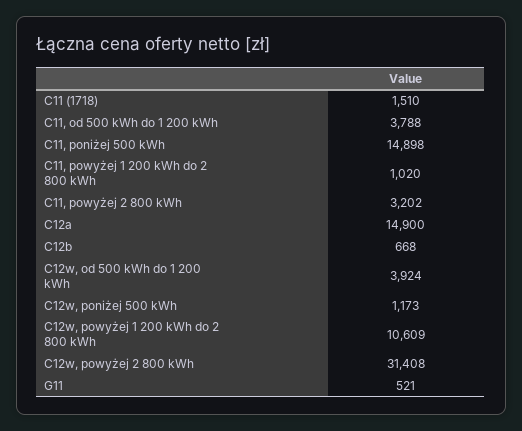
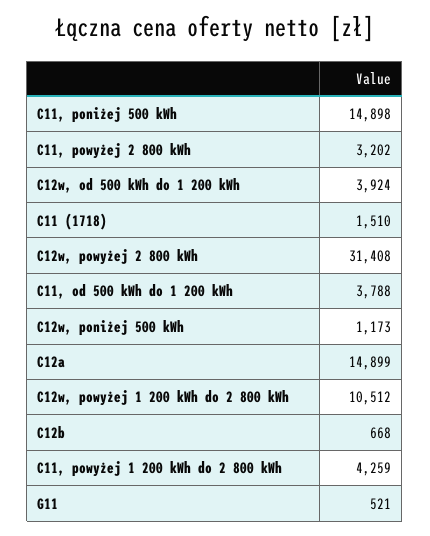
  {
    "C11 (1718)": 1510,
    "C11, od 500 kWh do 1 200 kWh": 3788,
    "C11, poniżej 500 kWh": 14898,
-   "C11, powyżej 1 200 kWh do 2 800 kWh": 1020,
+   "C11, powyżej 1 200 kWh do 2 800 kWh": 4259,
    "C11, powyżej 2 800 kWh": 3202,
-   "C12a": 14900,
+   "C12a": 14899,
    "C12b": 668,
    "C12w, od 500 kWh do 1 200 kWh": 3924,
    "C12w, poniżej 500 kWh": 1173,
-   "C12w, powyżej 1 200 kWh do 2 800 kWh": 10609,
+   "C12w, powyżej 1 200 kWh do 2 800 kWh": 10512,
    "C12w, powyżej 2 800 kWh": 31408,
    "G11": 521
  }

